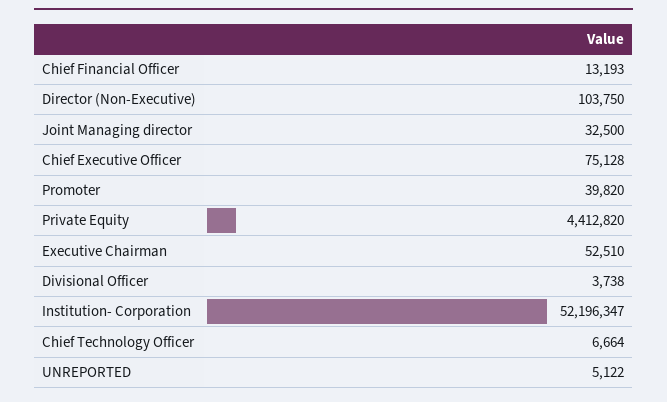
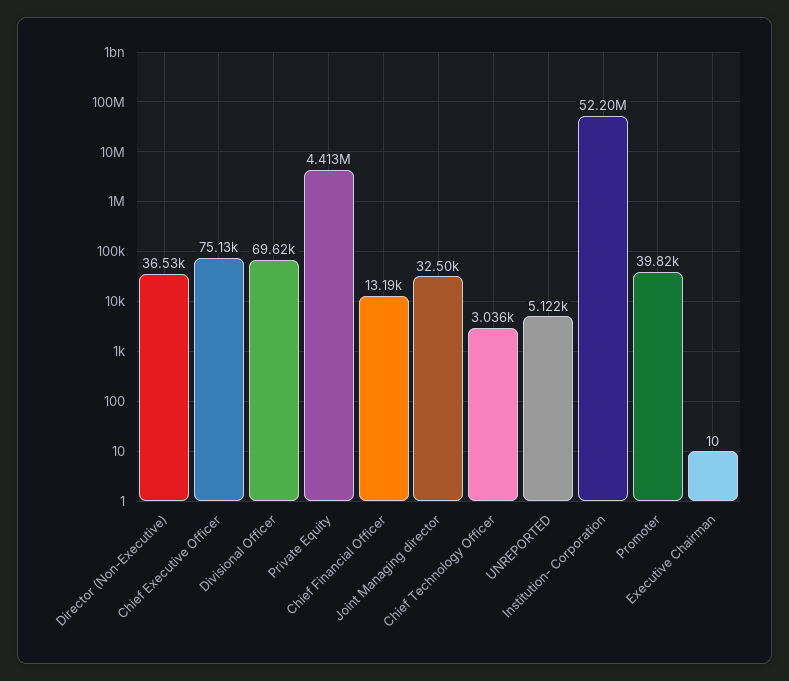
  {
    "Chief Financial Officer": 13193,
-   "Director (Non-Executive)": 103750,
+   "Director (Non-Executive)": 36530,
    "Joint Managing director": 32500,
    "Chief Executive Officer": 75128,
    "Promoter": 39820,
    "Private Equity": 4412820,
-   "Executive Chairman": 52510,
+   "Executive Chairman": 10,
-   "Divisional Officer": 3738,
+   "Divisional Officer": 69620,
    "Institution- Corporation": 52196347,
-   "Chief Technology Officer": 6664,
+   "Chief Technology Officer": 3036,
    "UNREPORTED": 5122
  }

